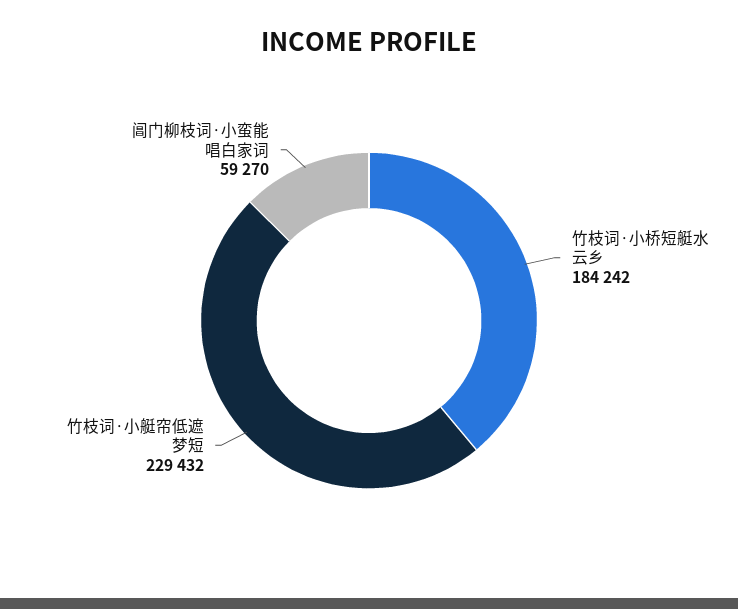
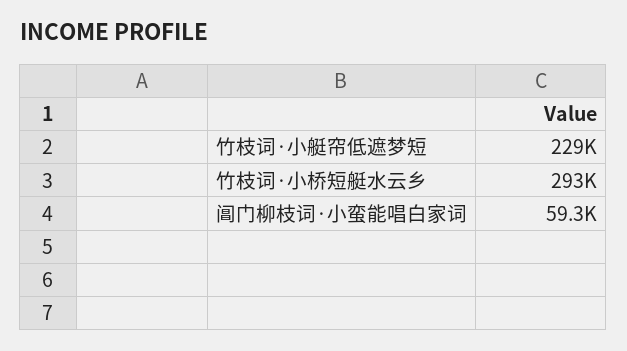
  {
-   "竹枝词·小桥短艇水云乡": 184242,
+   "竹枝词·小桥短艇水云乡": 293000,
    "竹枝词·小艇帘低遮梦短": 229432,
    "阊门柳枝词·小蛮能唱白家词": 59270
  }

